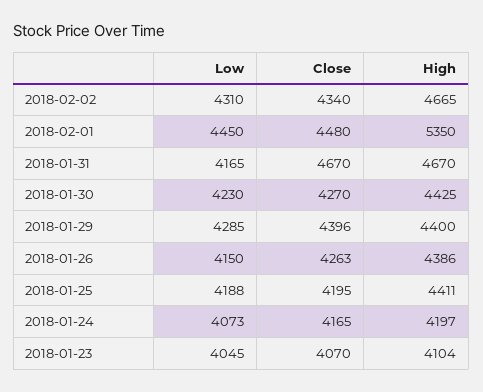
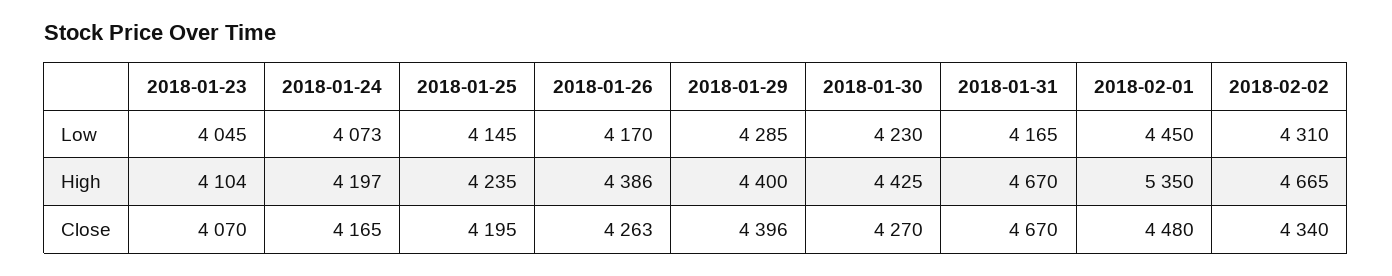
  {
    "Low": {
      "2018-02-02": 4310,
      "2018-02-01": 4450,
      "2018-01-31": 4165,
      "2018-01-30": 4230,
      "2018-01-29": 4285,
-     "2018-01-26": 4150,
+     "2018-01-26": 4170,
-     "2018-01-25": 4188,
+     "2018-01-25": 4145,
      "2018-01-24": 4073,
      "2018-01-23": 4045
    },
    "Close": {
      "2018-02-02": 4340,
      "2018-02-01": 4480,
      "2018-01-31": 4670,
      "2018-01-30": 4270,
      "2018-01-29": 4396,
      "2018-01-26": 4263,
      "2018-01-25": 4195,
      "2018-01-24": 4165,
      "2018-01-23": 4070
    },
    "High": {
      "2018-02-02": 4665,
      "2018-02-01": 5350,
      "2018-01-31": 4670,
      "2018-01-30": 4425,
      "2018-01-29": 4400,
      "2018-01-26": 4386,
-     "2018-01-25": 4411,
+     "2018-01-25": 4235,
      "2018-01-24": 4197,
      "2018-01-23": 4104
    }
  }

